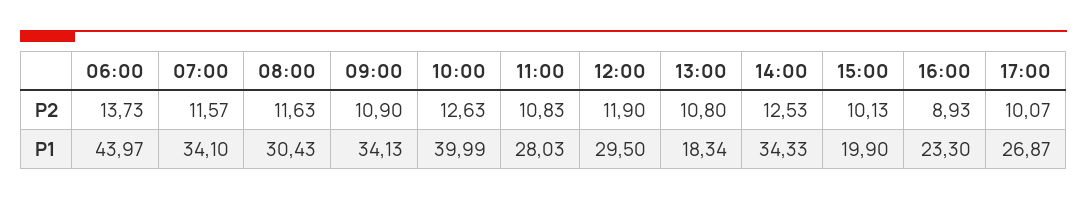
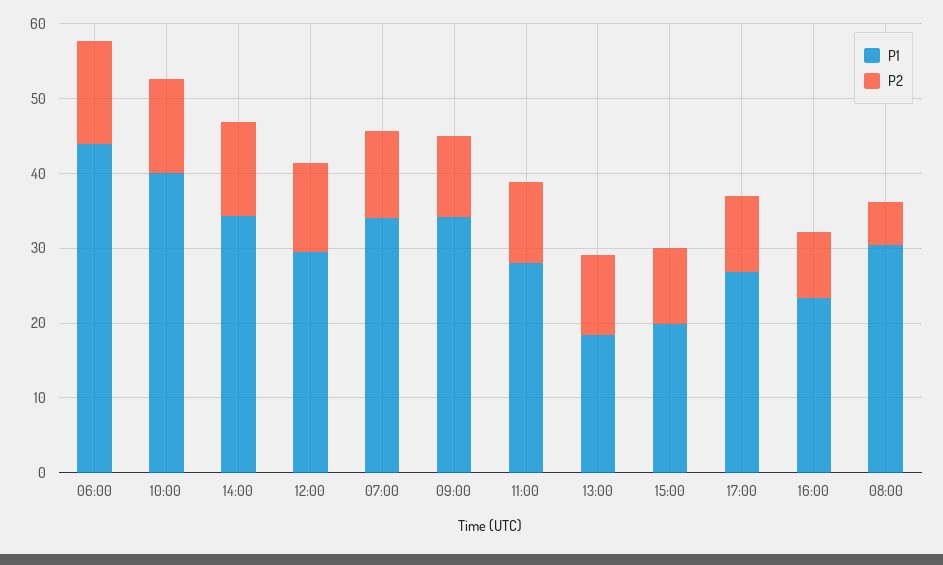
  {
    "P2": {
      "06:00": 13.73,
      "07:00": 11.57,
-     "08:00": 11.63,
+     "08:00": 6,
      "09:00": 10.9,
      "10:00": 12.63,
      "11:00": 10.83,
      "12:00": 11.9,
      "13:00": 10.8,
      "14:00": 12.53,
      "15:00": 10.13,
      "16:00": 8.93,
      "17:00": 10.07
    },
    "P1": {
      "06:00": 43.97,
      "07:00": 34.1,
      "08:00": 30.43,
      "09:00": 34.13,
      "10:00": 39.99,
      "11:00": 28.03,
      "12:00": 29.5,
      "13:00": 18.34,
      "14:00": 34.33,
      "15:00": 19.9,
      "16:00": 23.3,
      "17:00": 26.87
    }
  }

